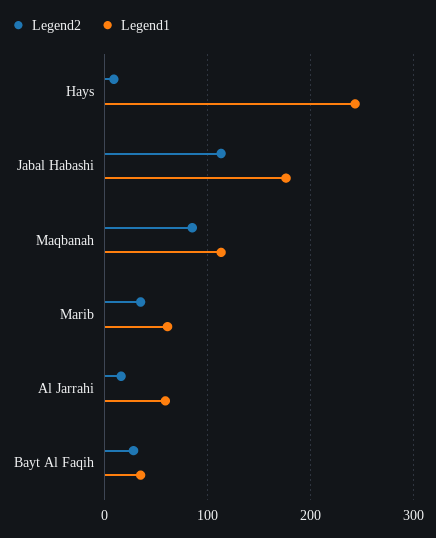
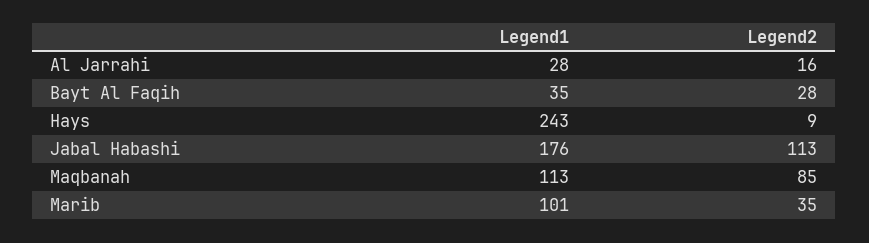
  {
    "Legend2": {
      "Hays": 9,
      "Jabal Habashi": 113,
      "Maqbanah": 85,
      "Marib": 35,
      "Al Jarrahi": 16,
      "Bayt Al Faqih": 28
    },
    "Legend1": {
      "Hays": 243,
      "Jabal Habashi": 176,
      "Maqbanah": 113,
-     "Marib": 60,
+     "Marib": 101,
-     "Al Jarrahi": 60,
+     "Al Jarrahi": 28,
      "Bayt Al Faqih": 35
    }
  }

